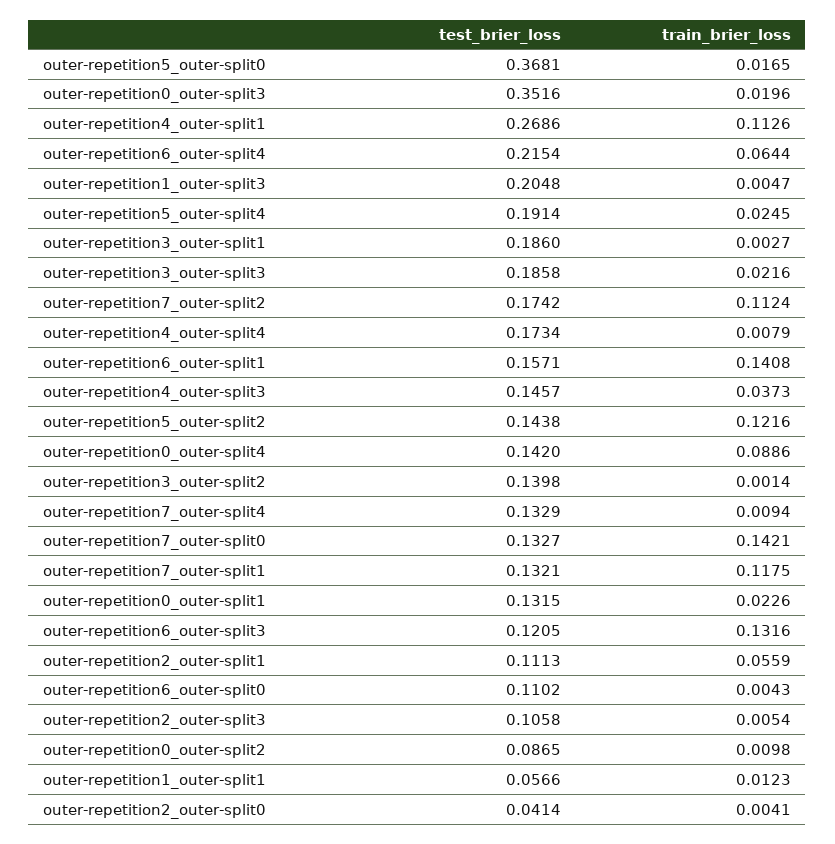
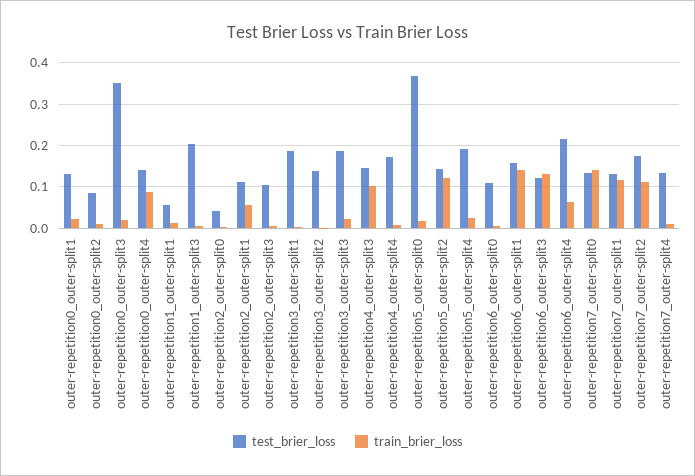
  {
    "test_brier_loss": {
      "outer-repetition5_outer-split0": 0.3681,
      "outer-repetition0_outer-split3": 0.3516,
-     "outer-repetition4_outer-split1": 0.2686,
      "outer-repetition6_outer-split4": 0.2154,
      "outer-repetition1_outer-split3": 0.2048,
      "outer-repetition5_outer-split4": 0.1914,
      "outer-repetition3_outer-split1": 0.186,
      "outer-repetition3_outer-split3": 0.1858,
      "outer-repetition7_outer-split2": 0.1742,
      "outer-repetition4_outer-split4": 0.1734,
      "outer-repetition6_outer-split1": 0.1571,
      "outer-repetition4_outer-split3": 0.1457,
      "outer-repetition5_outer-split2": 0.1438,
      "outer-repetition0_outer-split4": 0.142,
      "outer-repetition3_outer-split2": 0.1398,
      "outer-repetition7_outer-split4": 0.1329,
      "outer-repetition7_outer-split0": 0.1327,
      "outer-repetition7_outer-split1": 0.1321,
      "outer-repetition0_outer-split1": 0.1315,
      "outer-repetition6_outer-split3": 0.1205,
      "outer-repetition2_outer-split1": 0.1113,
      "outer-repetition6_outer-split0": 0.1102,
      "outer-repetition2_outer-split3": 0.1058,
      "outer-repetition0_outer-split2": 0.0865,
      "outer-repetition1_outer-split1": 0.0566,
      "outer-repetition2_outer-split0": 0.0414
    },
    "train_brier_loss": {
      "outer-repetition5_outer-split0": 0.0165,
      "outer-repetition0_outer-split3": 0.0196,
-     "outer-repetition4_outer-split1": 0.1126,
      "outer-repetition6_outer-split4": 0.0644,
      "outer-repetition1_outer-split3": 0.0047,
      "outer-repetition5_outer-split4": 0.0245,
      "outer-repetition3_outer-split1": 0.0027,
      "outer-repetition3_outer-split3": 0.0216,
      "outer-repetition7_outer-split2": 0.1124,
      "outer-repetition4_outer-split4": 0.0079,
      "outer-repetition6_outer-split1": 0.1408,
-     "outer-repetition4_outer-split3": 0.0373,
+     "outer-repetition4_outer-split3": 0.1,
      "outer-repetition5_outer-split2": 0.1216,
      "outer-repetition0_outer-split4": 0.0886,
      "outer-repetition3_outer-split2": 0.0014,
      "outer-repetition7_outer-split4": 0.0094,
      "outer-repetition7_outer-split0": 0.1421,
      "outer-repetition7_outer-split1": 0.1175,
      "outer-repetition0_outer-split1": 0.0226,
      "outer-repetition6_outer-split3": 0.1316,
      "outer-repetition2_outer-split1": 0.0559,
      "outer-repetition6_outer-split0": 0.0043,
      "outer-repetition2_outer-split3": 0.0054,
      "outer-repetition0_outer-split2": 0.0098,
      "outer-repetition1_outer-split1": 0.0123,
      "outer-repetition2_outer-split0": 0.0041
    }
  }

